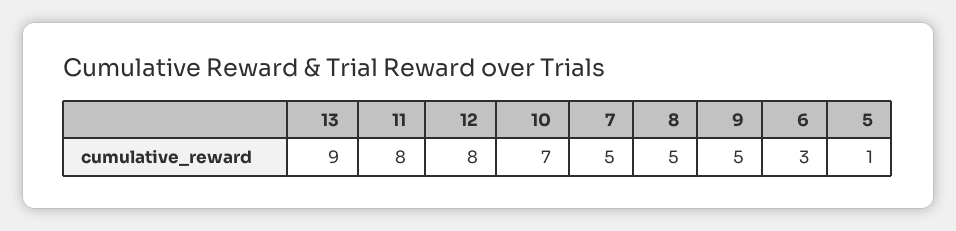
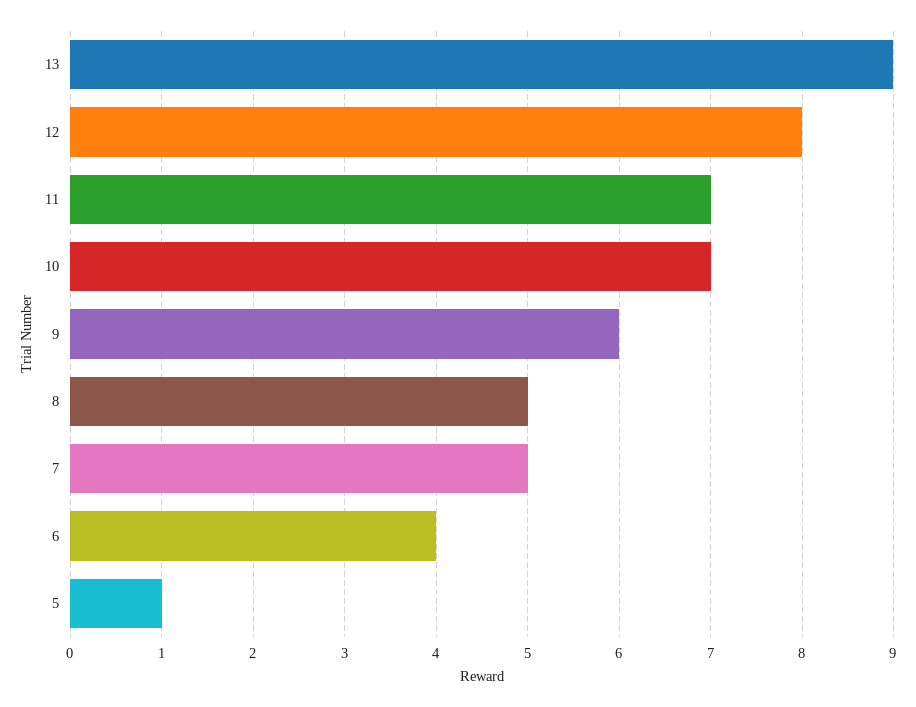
  {
    "13": 9,
-   "11": 8,
+   "11": 7,
    "12": 8,
    "10": 7,
    "7": 5,
    "8": 5,
-   "9": 5,
+   "9": 6,
-   "6": 3,
+   "6": 4,
    "5": 1
  }

